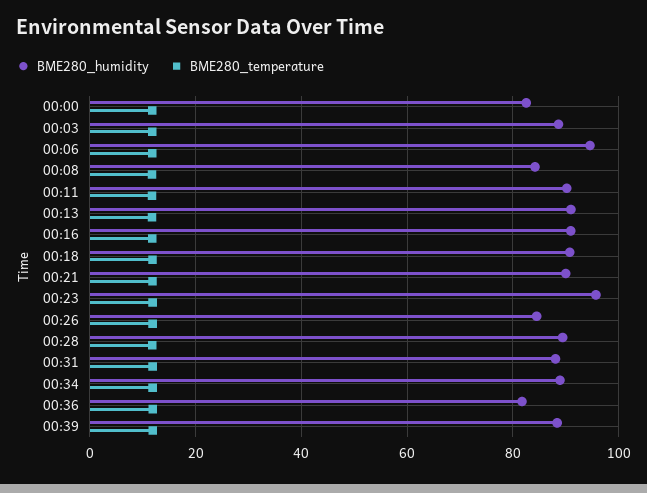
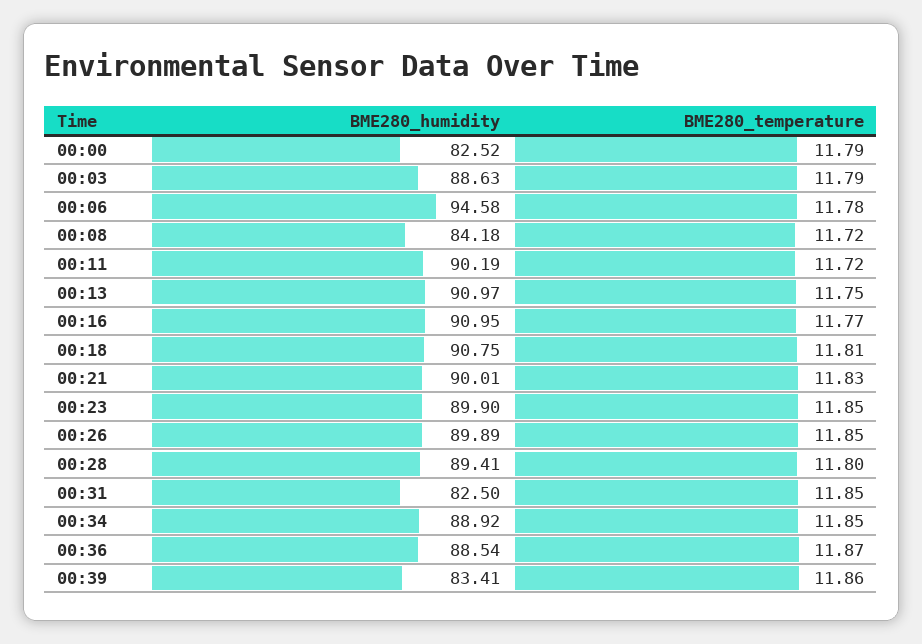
  {
    "BME280_humidity": {
      "00:00": 82.52,
      "00:03": 88.63,
      "00:06": 94.58,
      "00:08": 84.18,
      "00:11": 90.19,
      "00:13": 90.97,
      "00:16": 90.95,
      "00:18": 90.75,
      "00:21": 90.01,
-     "00:23": 96,
+     "00:23": 89.9,
-     "00:26": 84,
+     "00:26": 89.89,
      "00:28": 89.41,
-     "00:31": 88,
+     "00:31": 82.5,
      "00:34": 88.92,
-     "00:36": 82,
+     "00:36": 88.54,
-     "00:39": 88
+     "00:39": 83.41
    },
    "BME280_temperature": {
      "00:00": 11.79,
      "00:03": 11.79,
      "00:06": 11.78,
      "00:08": 11.72,
      "00:11": 11.72,
      "00:13": 11.75,
      "00:16": 11.77,
      "00:18": 11.81,
      "00:21": 11.83,
      "00:23": 11.85,
      "00:26": 11.85,
      "00:28": 11.8,
      "00:31": 11.85,
      "00:34": 11.85,
      "00:36": 11.87,
      "00:39": 11.86
    }
  }

